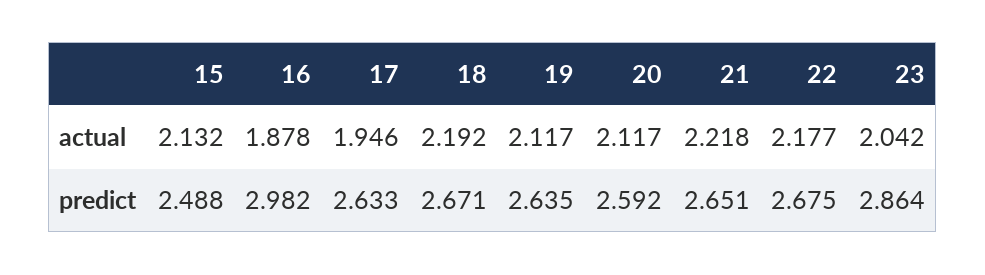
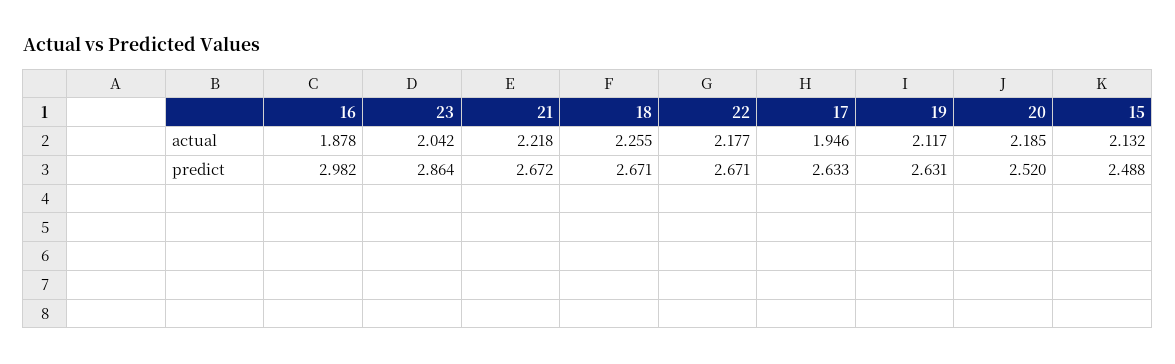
  {
    "15": {
      "actual": 2.132,
      "predict": 2.488
    },
    "16": {
      "actual": 1.878,
      "predict": 2.982
    },
    "17": {
      "actual": 1.946,
      "predict": 2.633
    },
    "18": {
-     "actual": 2.192,
+     "actual": 2.255,
      "predict": 2.671
    },
    "19": {
      "actual": 2.117,
-     "predict": 2.635
+     "predict": 2.631
    },
    "20": {
-     "actual": 2.117,
+     "actual": 2.185,
-     "predict": 2.592
+     "predict": 2.52
    },
    "21": {
      "actual": 2.218,
-     "predict": 2.651
+     "predict": 2.672
    },
    "22": {
      "actual": 2.177,
-     "predict": 2.675
+     "predict": 2.671
    },
    "23": {
      "actual": 2.042,
      "predict": 2.864
    }
  }

